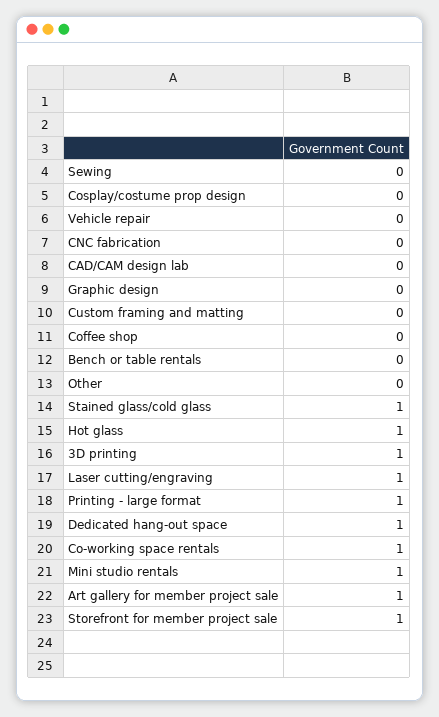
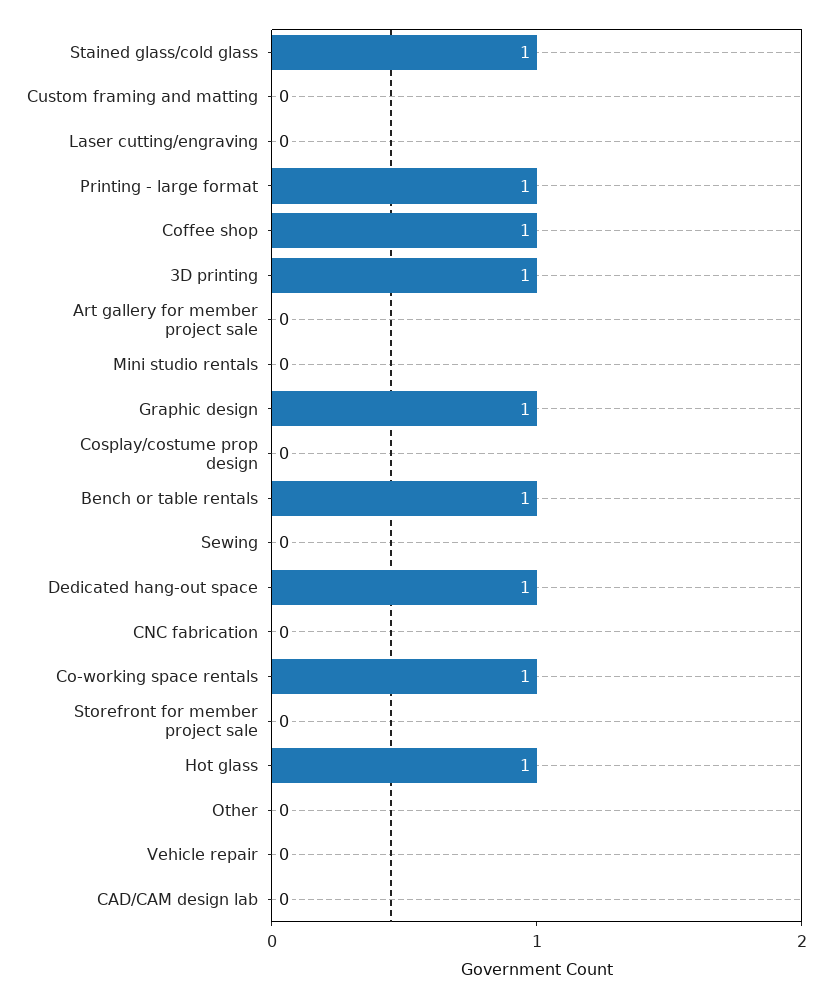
  {
    "Sewing": 0,
    "Cosplay/costume prop design": 0,
    "Vehicle repair": 0,
    "CNC fabrication": 0,
    "CAD/CAM design lab": 0,
-   "Graphic design": 0,
+   "Graphic design": 1,
    "Custom framing and matting": 0,
-   "Coffee shop": 0,
+   "Coffee shop": 1,
-   "Bench or table rentals": 0,
+   "Bench or table rentals": 1,
    "Other": 0,
    "Stained glass/cold glass": 1,
    "Hot glass": 1,
    "3D printing": 1,
-   "Laser cutting/engraving": 1,
+   "Laser cutting/engraving": 0,
    "Printing - large format": 1,
    "Dedicated hang-out space": 1,
    "Co-working space rentals": 1,
-   "Mini studio rentals": 1,
+   "Mini studio rentals": 0,
-   "Art gallery for member project sale": 1,
+   "Art gallery for member project sale": 0,
-   "Storefront for member project sale": 1
+   "Storefront for member project sale": 0
  }

